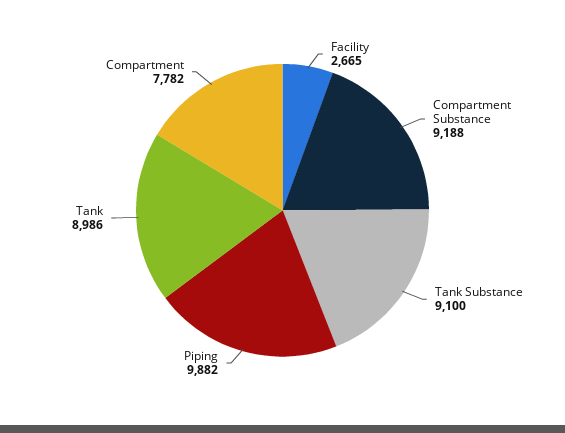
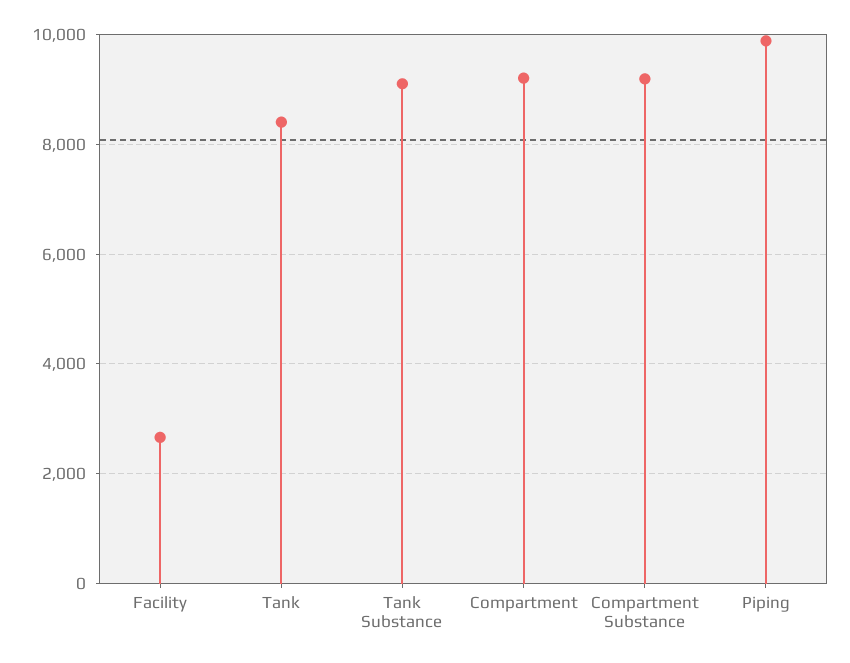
  {
    "Facility": 2665,
    "Compartment Substance": 9188,
    "Tank Substance": 9100,
    "Piping": 9882,
-   "Tank": 8986,
+   "Tank": 8400,
-   "Compartment": 7782
+   "Compartment": 9200
  }

